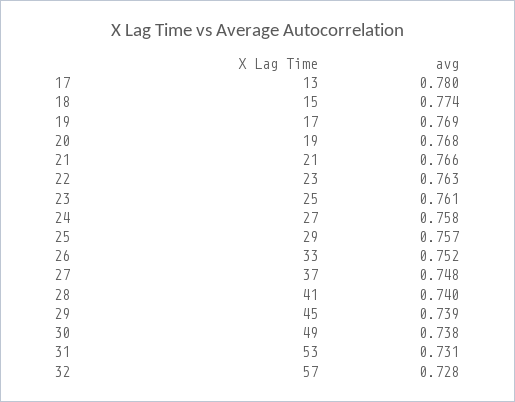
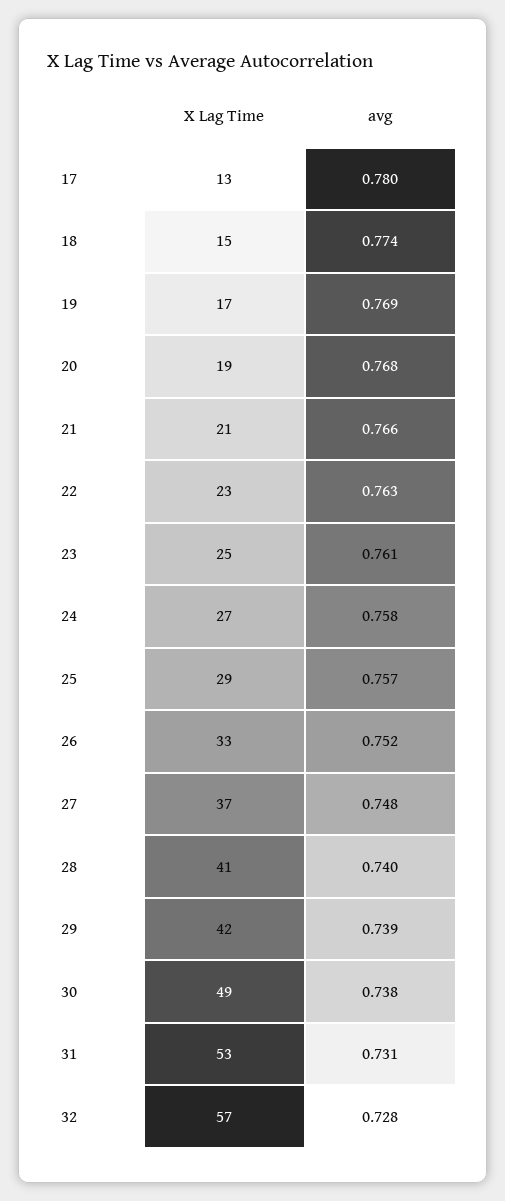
  {
    "X Lag Time": {
      "17": 13,
      "18": 15,
      "19": 17,
      "20": 19,
      "21": 21,
      "22": 23,
      "23": 25,
      "24": 27,
      "25": 29,
      "26": 33,
      "27": 37,
      "28": 41,
-     "29": 45,
+     "29": 42,
      "30": 49,
      "31": 53,
      "32": 57
    },
    "avg": {
      "17": 0.78,
      "18": 0.774,
      "19": 0.769,
      "20": 0.768,
      "21": 0.766,
      "22": 0.763,
      "23": 0.761,
      "24": 0.758,
      "25": 0.757,
      "26": 0.752,
      "27": 0.748,
      "28": 0.74,
      "29": 0.739,
      "30": 0.738,
      "31": 0.731,
      "32": 0.728
    }
  }

